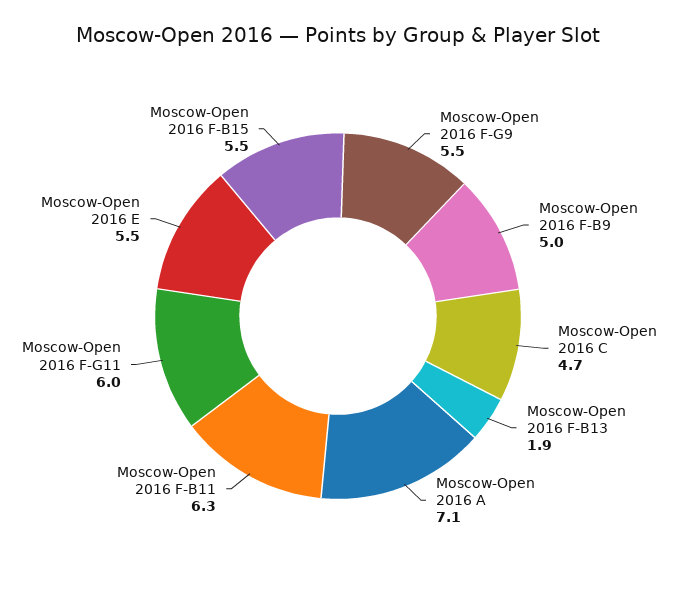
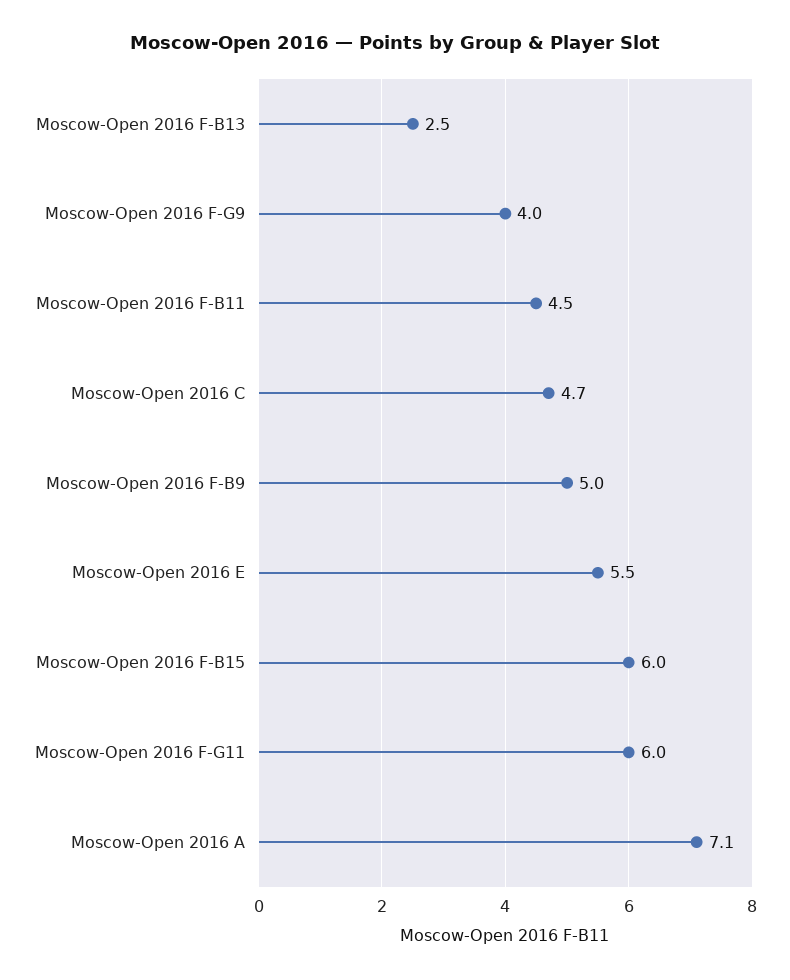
  {
-   "Moscow-Open 2016 F-G9": 5.5,
+   "Moscow-Open 2016 F-G9": 4,
    "Moscow-Open 2016 F-B9": 5,
    "Moscow-Open 2016 C": 4.7,
-   "Moscow-Open 2016 F-B13": 1.9,
+   "Moscow-Open 2016 F-B13": 2.5,
    "Moscow-Open 2016 A": 7.1,
-   "Moscow-Open 2016 F-B11": 6.3,
+   "Moscow-Open 2016 F-B11": 4.5,
    "Moscow-Open 2016 F-G11": 6,
    "Moscow-Open 2016 E": 5.5,
-   "Moscow-Open 2016 F-B15": 5.5
+   "Moscow-Open 2016 F-B15": 6
  }

